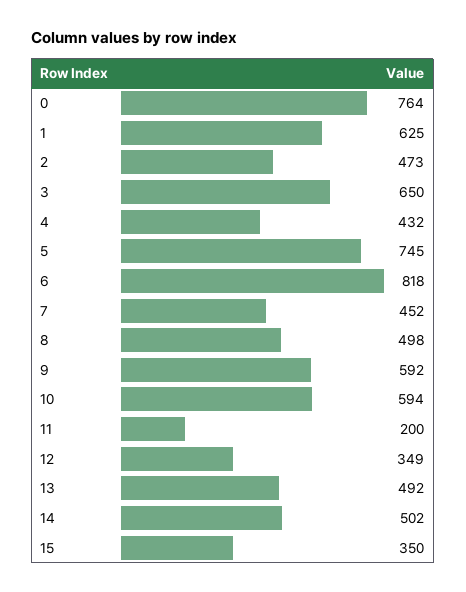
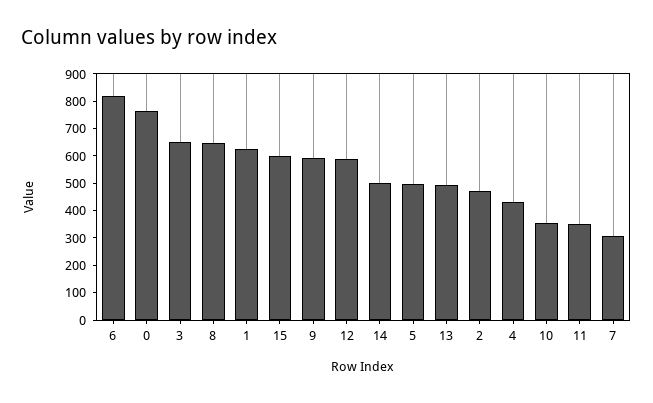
  {
    "0": 764,
    "1": 625,
    "2": 473,
    "3": 650,
    "4": 432,
-   "5": 745,
+   "5": 500,
    "6": 818,
-   "7": 452,
+   "7": 300,
-   "8": 498,
+   "8": 650,
    "9": 592,
-   "10": 594,
+   "10": 350,
-   "11": 200,
+   "11": 350,
-   "12": 349,
+   "12": 600,
    "13": 492,
    "14": 502,
-   "15": 350
+   "15": 600
  }

